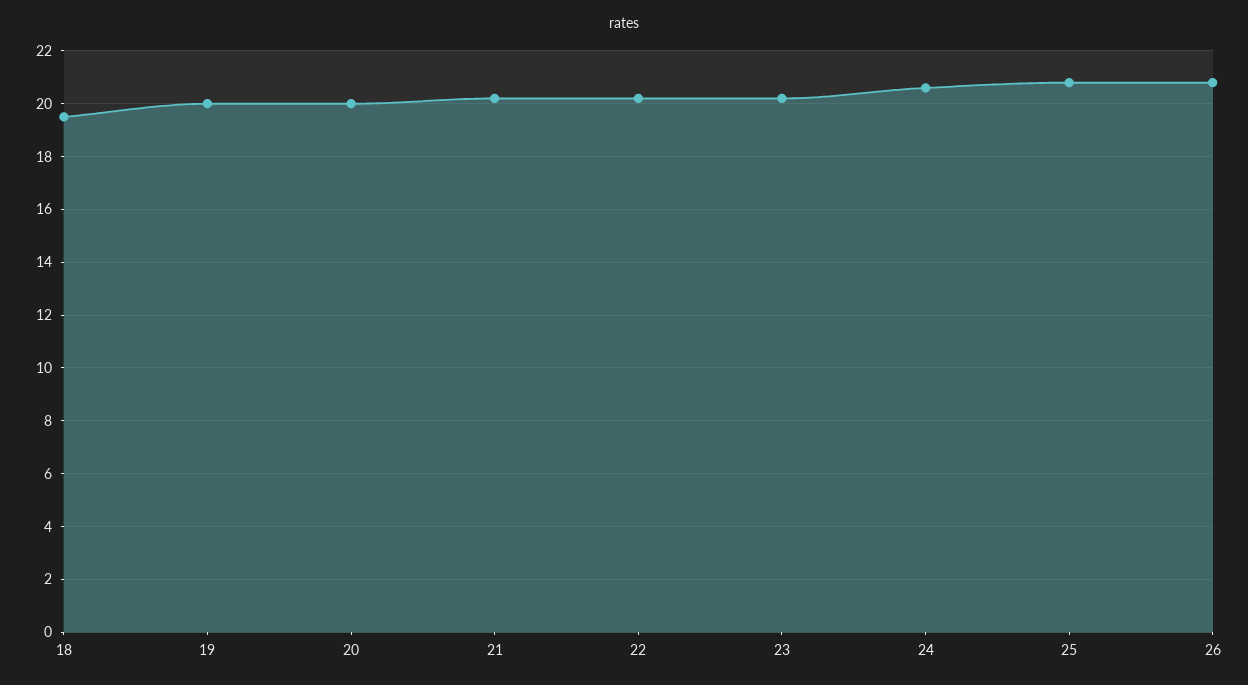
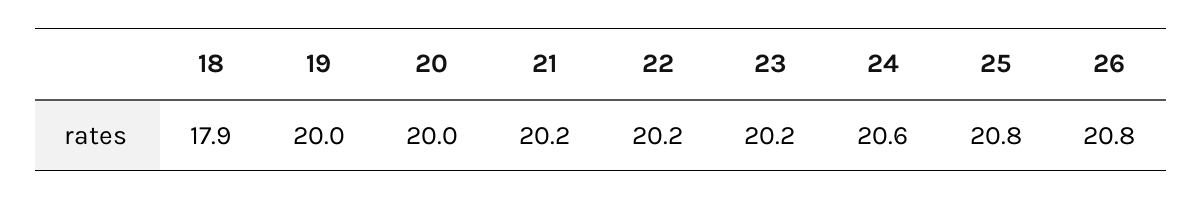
  {
-   "18": 19.5,
+   "18": 17.9,
    "19": 20,
    "20": 20,
    "21": 20.2,
    "22": 20.2,
    "23": 20.2,
    "24": 20.6,
    "25": 20.8,
    "26": 20.8
  }

